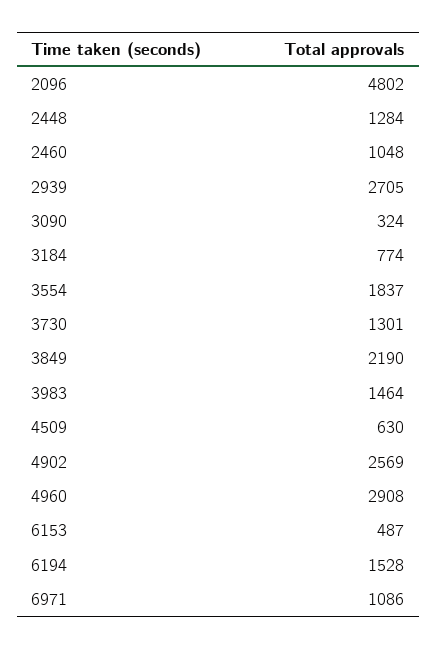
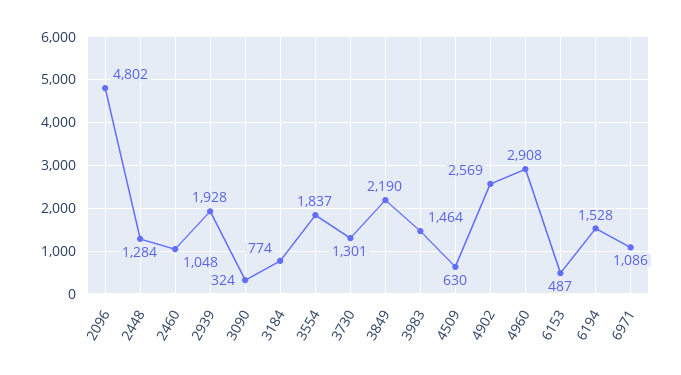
  {
    "2096": 4802,
    "2448": 1284,
    "2460": 1048,
-   "2939": 2705,
+   "2939": 1928,
    "3090": 324,
    "3184": 774,
    "3554": 1837,
    "3730": 1301,
    "3849": 2190,
    "3983": 1464,
    "4509": 630,
    "4902": 2569,
    "4960": 2908,
    "6153": 487,
    "6194": 1528,
    "6971": 1086
  }

